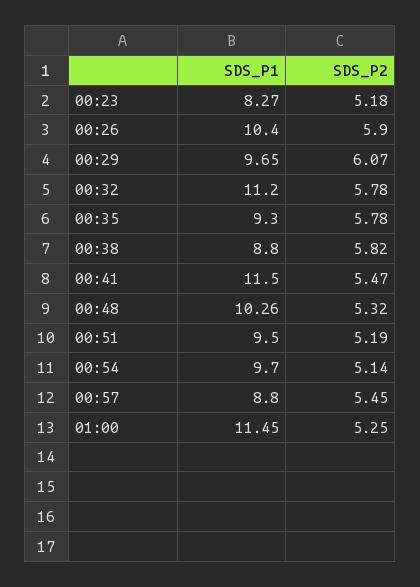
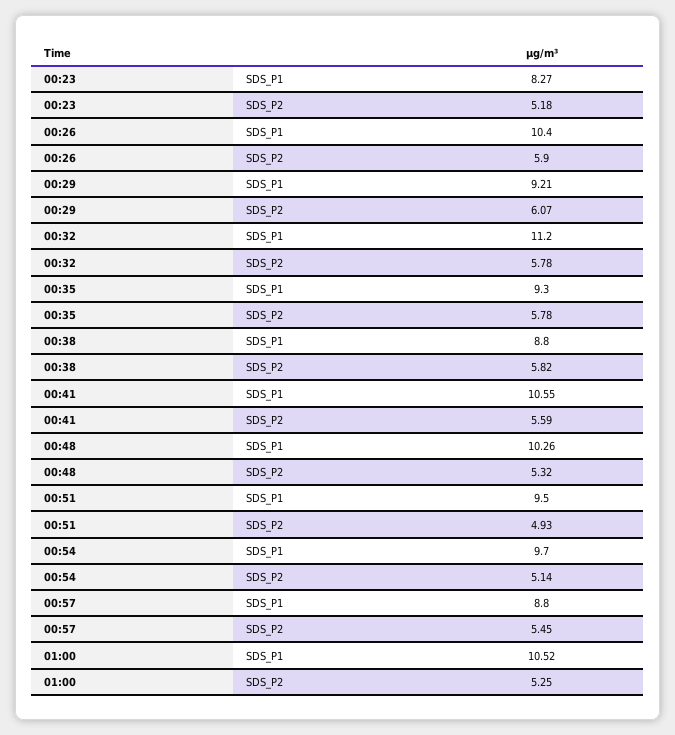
  {
    "SDS_P1": {
      "00:23": 8.27,
      "00:26": 10.4,
-     "00:29": 9.65,
+     "00:29": 9.21,
      "00:32": 11.2,
      "00:35": 9.3,
      "00:38": 8.8,
-     "00:41": 11.5,
+     "00:41": 10.55,
      "00:48": 10.26,
      "00:51": 9.5,
      "00:54": 9.7,
      "00:57": 8.8,
-     "01:00": 11.45
+     "01:00": 10.52
    },
    "SDS_P2": {
      "00:23": 5.18,
      "00:26": 5.9,
      "00:29": 6.07,
      "00:32": 5.78,
      "00:35": 5.78,
      "00:38": 5.82,
-     "00:41": 5.47,
+     "00:41": 5.59,
      "00:48": 5.32,
-     "00:51": 5.19,
+     "00:51": 4.93,
      "00:54": 5.14,
      "00:57": 5.45,
      "01:00": 5.25
    }
  }

